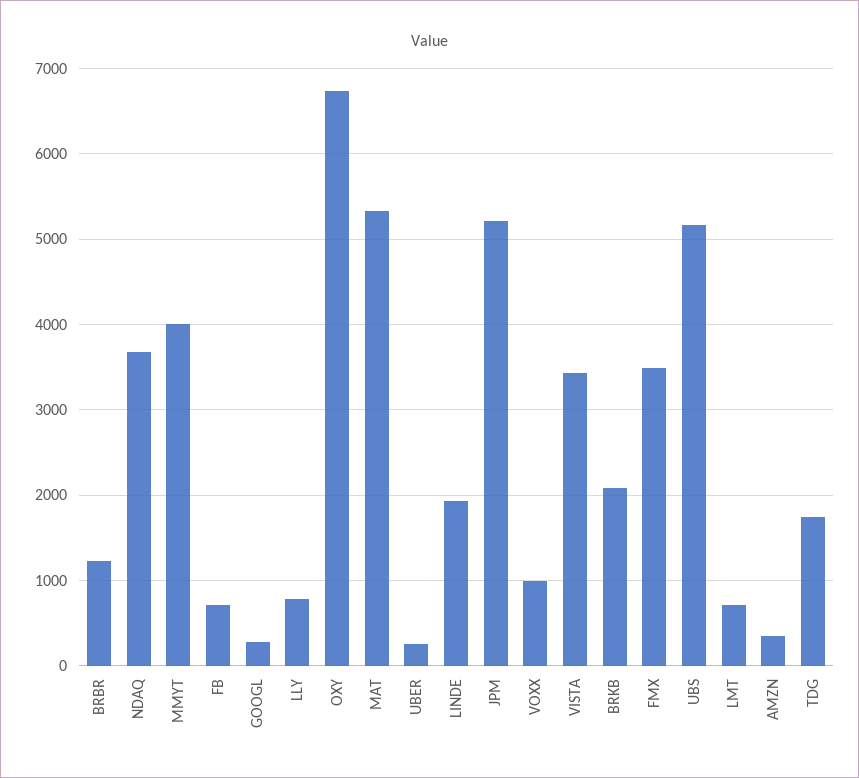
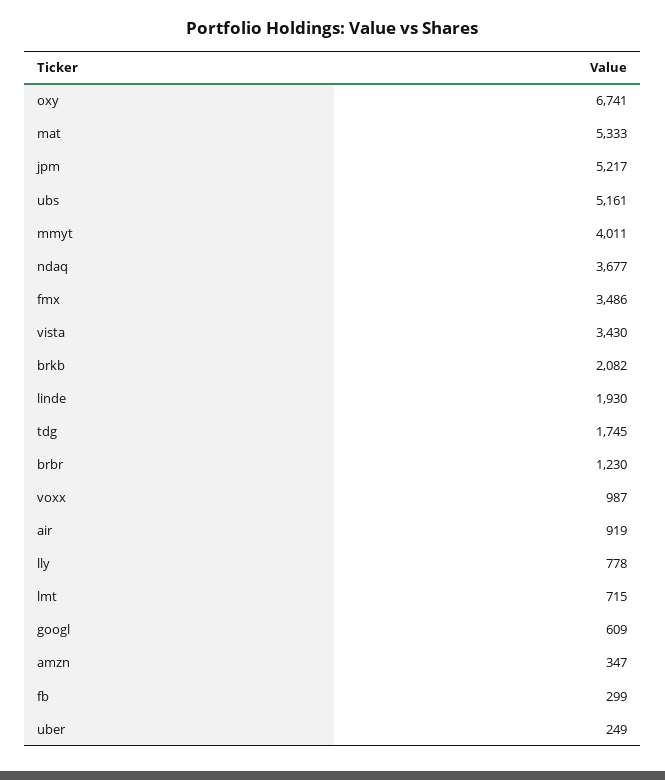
  {
    "BRBR": 1230,
    "NDAQ": 3677,
    "MMYT": 4011,
-   "FB": 700,
+   "FB": 299,
-   "GOOGL": 300,
+   "GOOGL": 609,
    "LLY": 778,
    "OXY": 6741,
    "MAT": 5333,
    "UBER": 249,
    "LINDE": 1930,
    "JPM": 5217,
    "VOXX": 987,
    "VISTA": 3430,
    "BRKB": 2082,
    "FMX": 3486,
    "UBS": 5161,
    "LMT": 715,
    "AMZN": 347,
-   "TDG": 1745
+   "TDG": 1745,
+   "air": 919
  }

